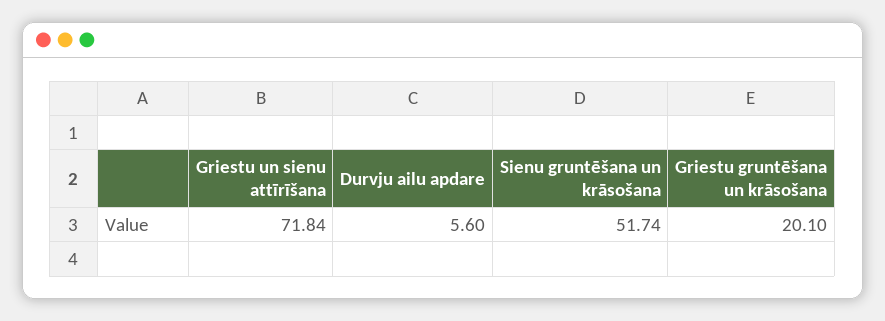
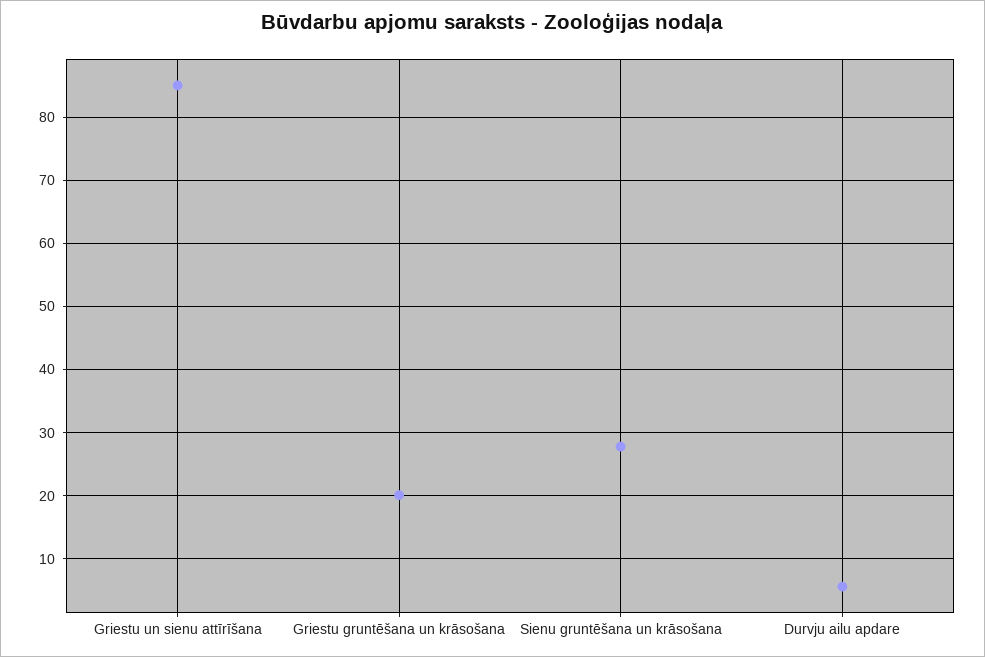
  {
-   "Griestu un sienu attīrīšana": 71.84,
+   "Griestu un sienu attīrīšana": 85,
    "Durvju ailu apdare": 5.6,
-   "Sienu gruntēšana un krāsošana": 51.74,
+   "Sienu gruntēšana un krāsošana": 28,
    "Griestu gruntēšana un krāsošana": 20.1
  }

